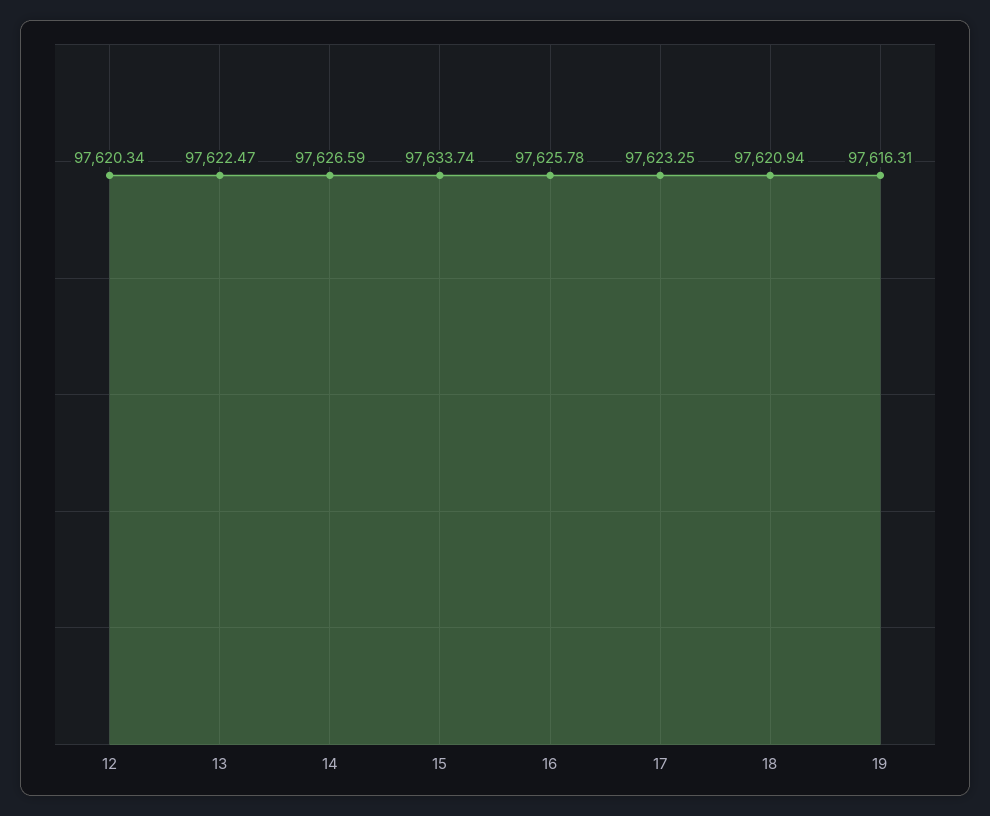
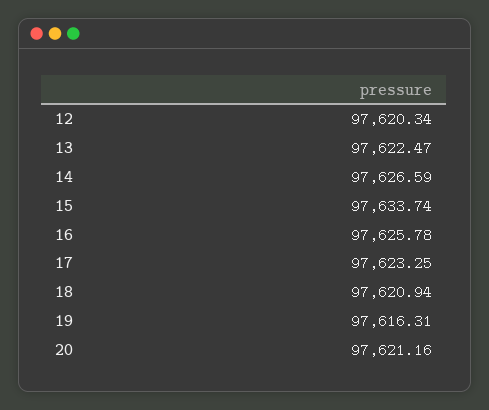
  {
    "12": 97620.34,
    "13": 97622.47,
    "14": 97626.59,
    "15": 97633.74,
    "16": 97625.78,
    "17": 97623.25,
    "18": 97620.94,
-   "19": 97616.31
+   "19": 97616.31,
+   "20": 97621.16
  }

